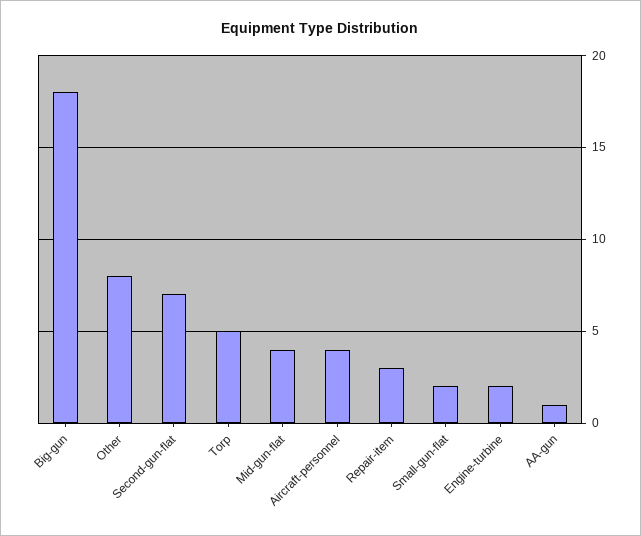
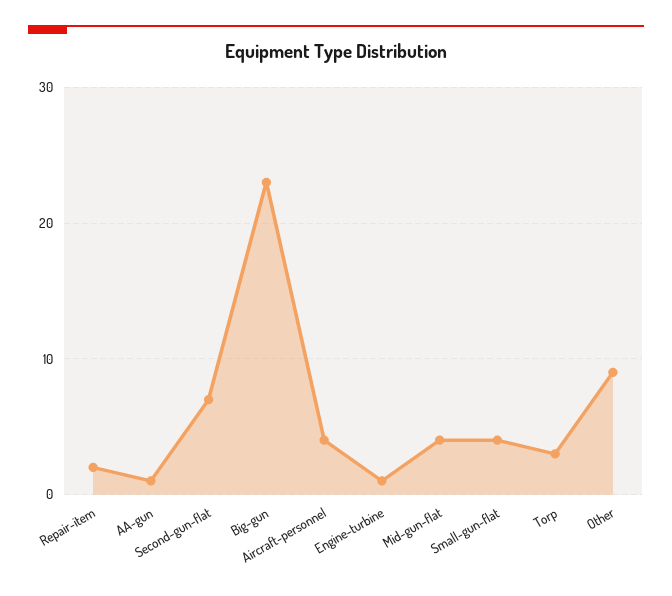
  {
-   "Big-gun": 18,
+   "Big-gun": 23,
-   "Other": 8,
+   "Other": 9,
    "Second-gun-flat": 7,
-   "Torp": 5,
+   "Torp": 3,
    "Mid-gun-flat": 4,
    "Aircraft-personnel": 4,
-   "Repair-item": 3,
+   "Repair-item": 2,
-   "Small-gun-flat": 2,
+   "Small-gun-flat": 4,
-   "Engine-turbine": 2,
+   "Engine-turbine": 1,
    "AA-gun": 1
  }

